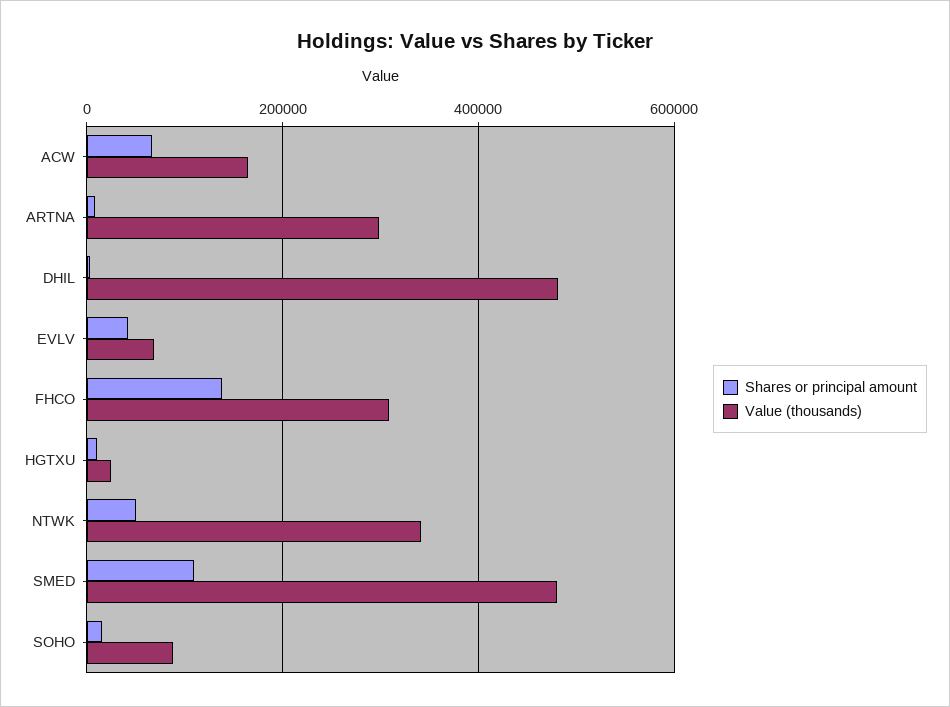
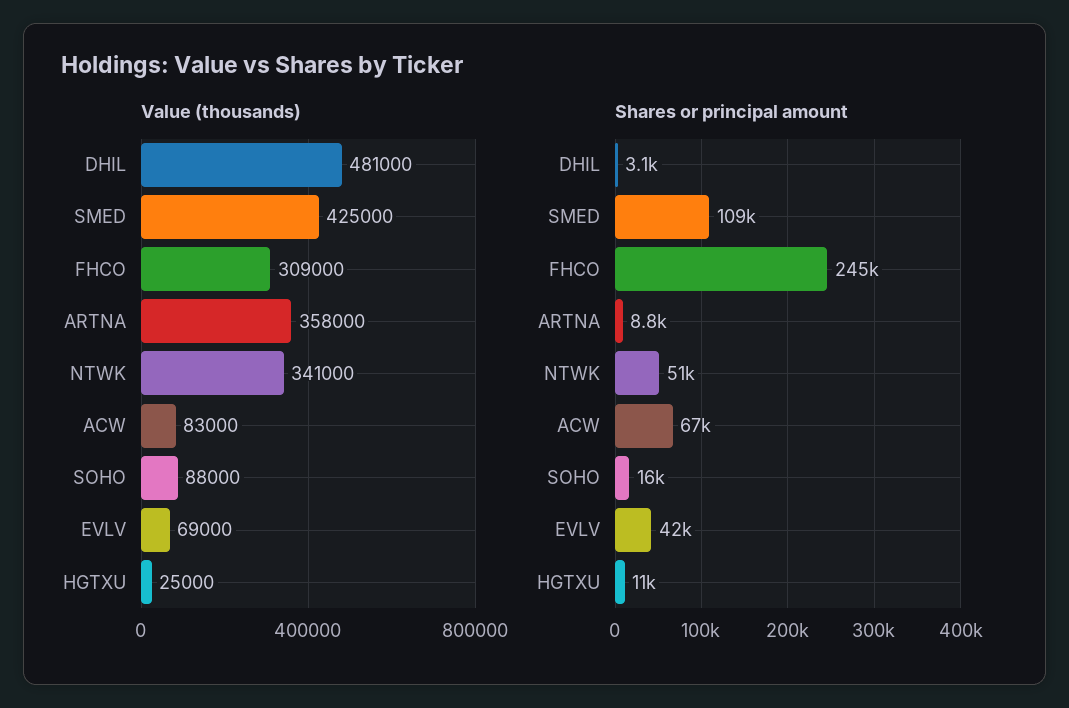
  {
    "Shares or principal amount": {
      "ACW": 67000,
      "ARTNA": 8800,
      "DHIL": 3100,
      "EVLV": 42000,
-     "FHCO": 140000,
+     "FHCO": 245000,
      "HGTXU": 11000,
      "NTWK": 51000,
      "SMED": 109000,
      "SOHO": 16000
    },
    "Value (thousands)": {
-     "ACW": 160000,
+     "ACW": 83000,
-     "ARTNA": 300000,
+     "ARTNA": 358000,
      "DHIL": 481000,
      "EVLV": 69000,
      "FHCO": 309000,
      "HGTXU": 25000,
      "NTWK": 341000,
-     "SMED": 480000,
+     "SMED": 425000,
      "SOHO": 88000
    }
  }

